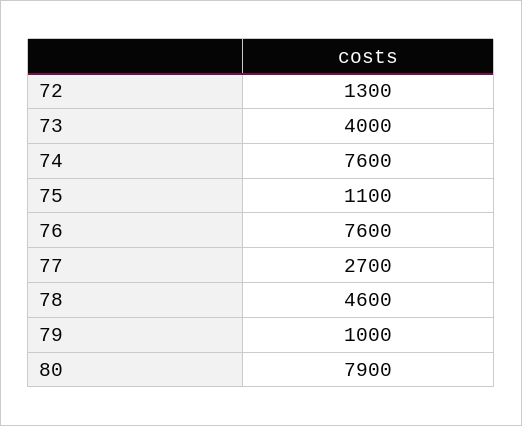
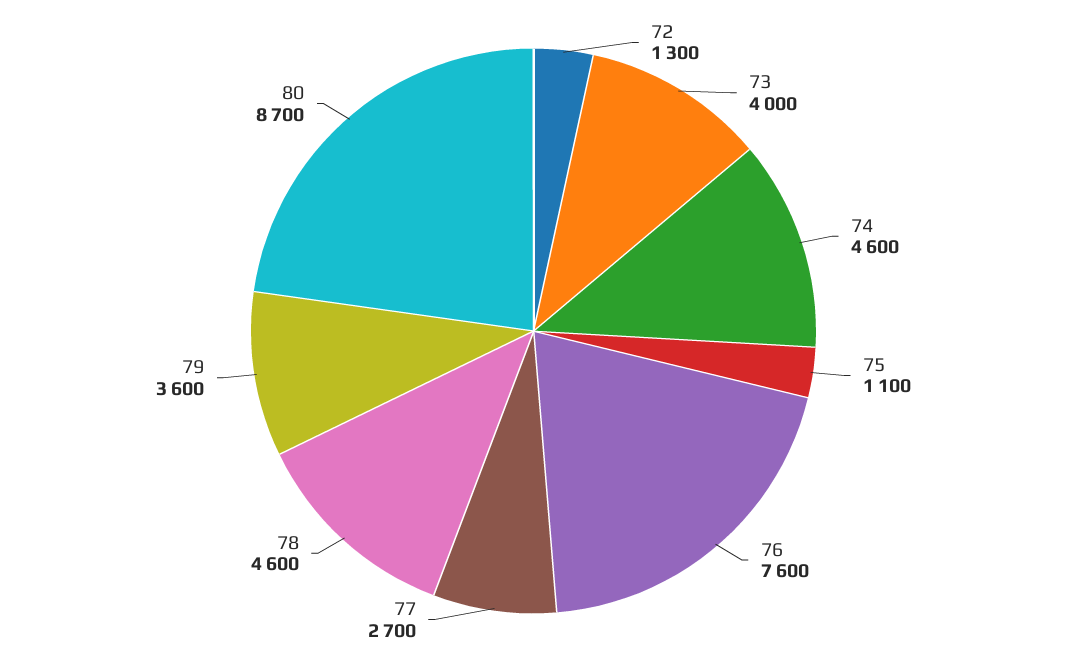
  {
    "72": 1300,
    "73": 4000,
-   "74": 7600,
+   "74": 4600,
    "75": 1100,
    "76": 7600,
    "77": 2700,
    "78": 4600,
-   "79": 1000,
+   "79": 3600,
-   "80": 7900
+   "80": 8700
  }

